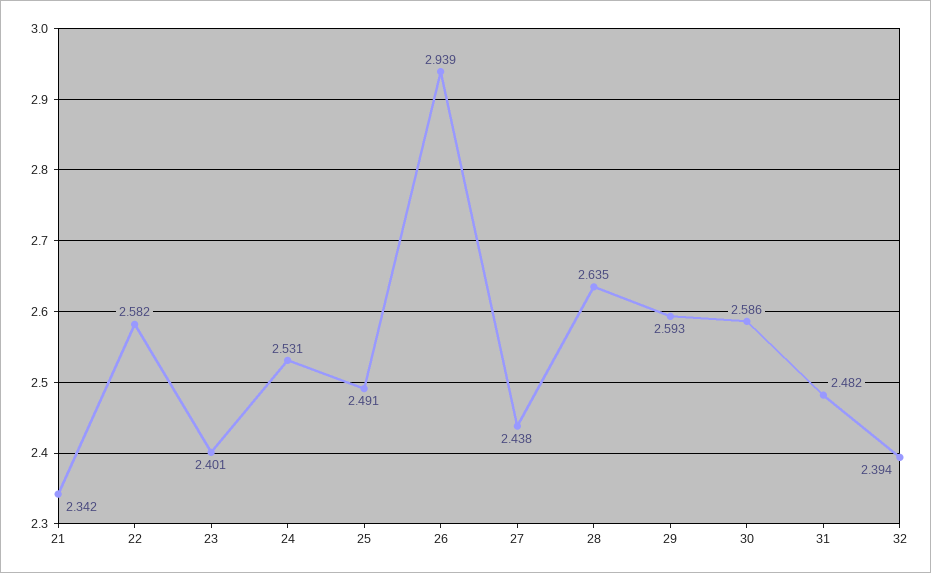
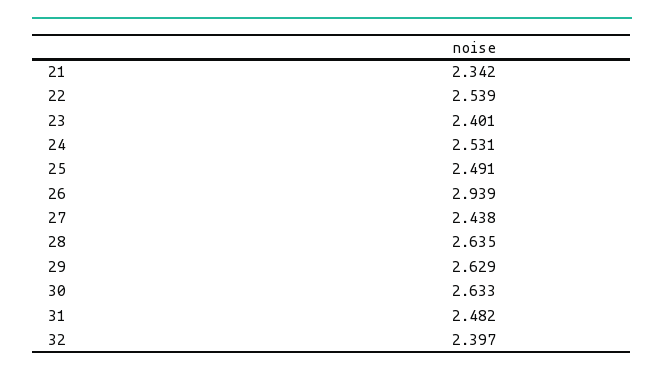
  {
    "21": 2.342,
-   "22": 2.582,
+   "22": 2.539,
    "23": 2.401,
    "24": 2.531,
    "25": 2.491,
    "26": 2.939,
    "27": 2.438,
    "28": 2.635,
-   "29": 2.593,
+   "29": 2.629,
-   "30": 2.586,
+   "30": 2.633,
    "31": 2.482,
-   "32": 2.394
+   "32": 2.397
  }

